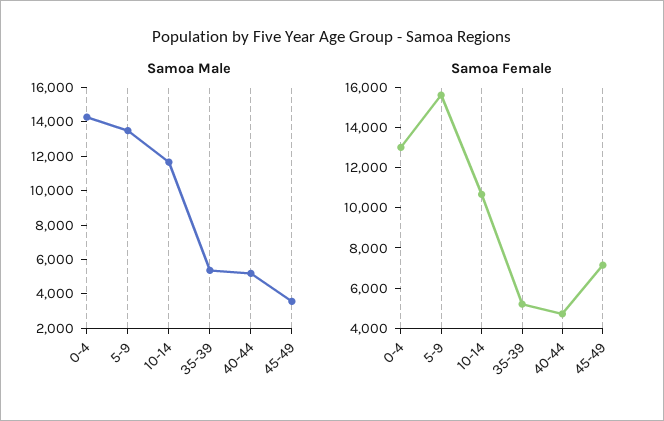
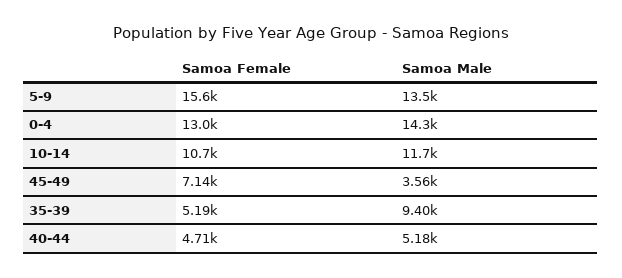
  {
    "Samoa Male": {
      "0-4": 14300,
      "5-9": 13500,
      "10-14": 11700,
-     "35-39": 5500,
+     "35-39": 9400,
      "40-44": 5180,
      "45-49": 3560
    },
    "Samoa Female": {
      "0-4": 13000,
      "5-9": 15600,
      "10-14": 10700,
      "35-39": 5190,
      "40-44": 4710,
      "45-49": 7140
    }
  }

